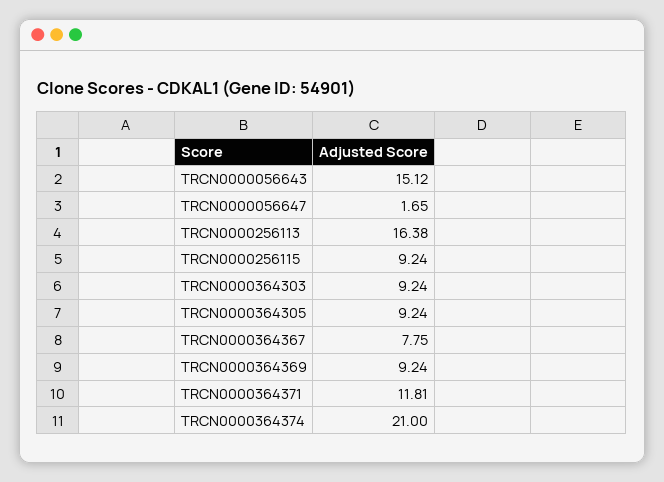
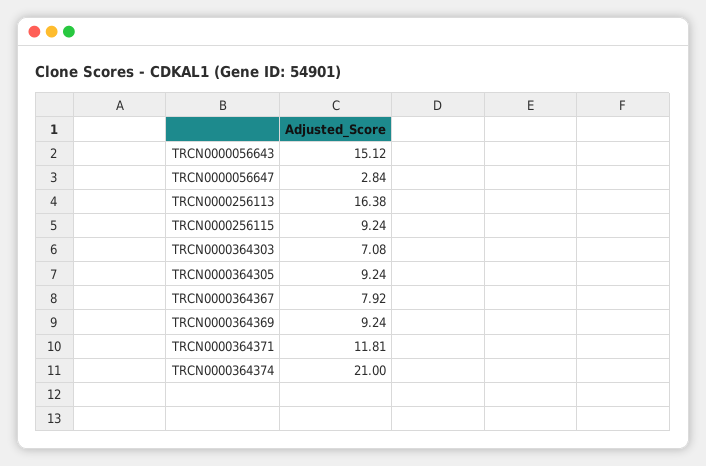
  {
    "TRCN0000056643": 15.12,
-   "TRCN0000056647": 1.65,
+   "TRCN0000056647": 2.84,
    "TRCN0000256113": 16.38,
    "TRCN0000256115": 9.24,
-   "TRCN0000364303": 9.24,
+   "TRCN0000364303": 7.08,
    "TRCN0000364305": 9.24,
-   "TRCN0000364367": 7.75,
+   "TRCN0000364367": 7.92,
    "TRCN0000364369": 9.24,
    "TRCN0000364371": 11.81,
    "TRCN0000364374": 21
  }

